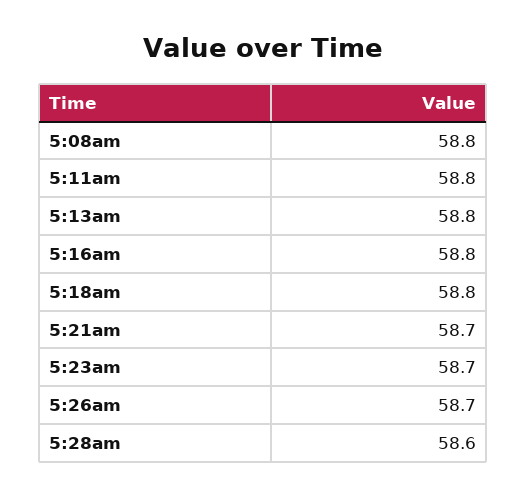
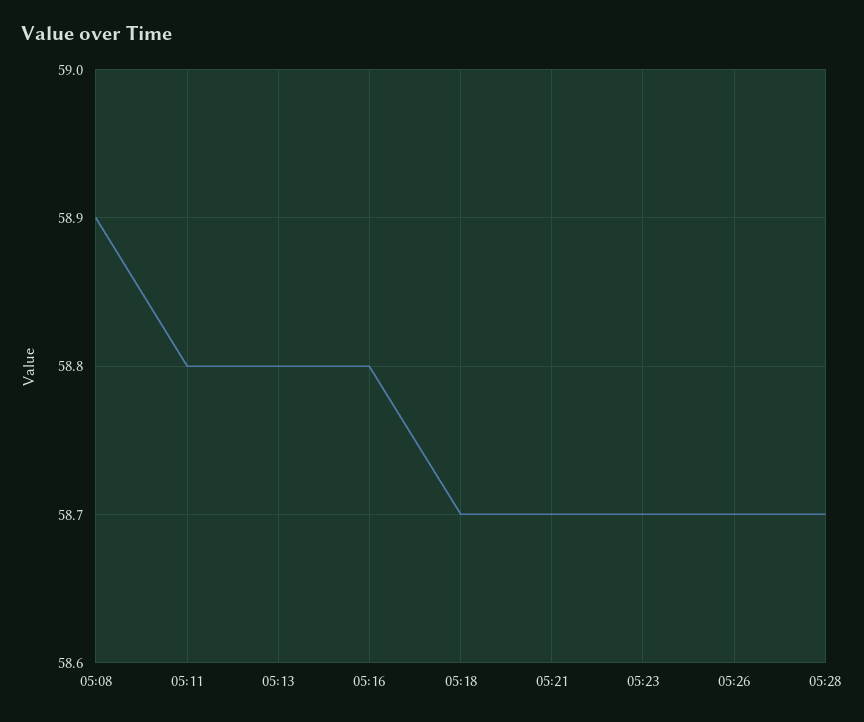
  {
-   "5:08am": 58.8,
+   "5:08am": 58.9,
    "5:11am": 58.8,
    "5:13am": 58.8,
    "5:16am": 58.8,
-   "5:18am": 58.8,
+   "5:18am": 58.7,
    "5:21am": 58.7,
    "5:23am": 58.7,
    "5:26am": 58.7,
-   "5:28am": 58.6
+   "5:28am": 58.7
  }

